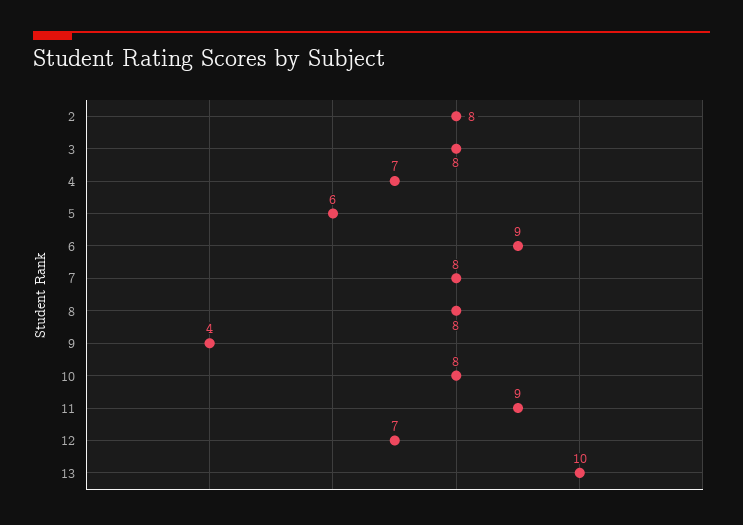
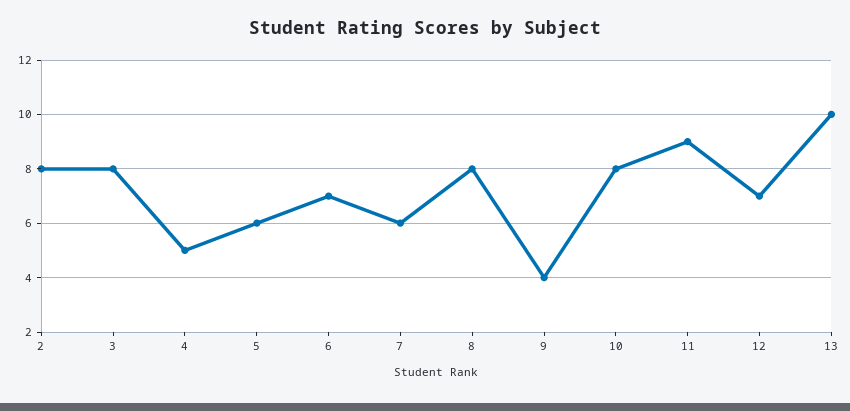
  {
    "2": 8,
    "3": 8,
-   "4": 7,
+   "4": 5,
    "5": 6,
-   "6": 9,
+   "6": 7,
-   "7": 8,
+   "7": 6,
    "8": 8,
    "9": 4,
    "10": 8,
    "11": 9,
    "12": 7,
    "13": 10
  }

